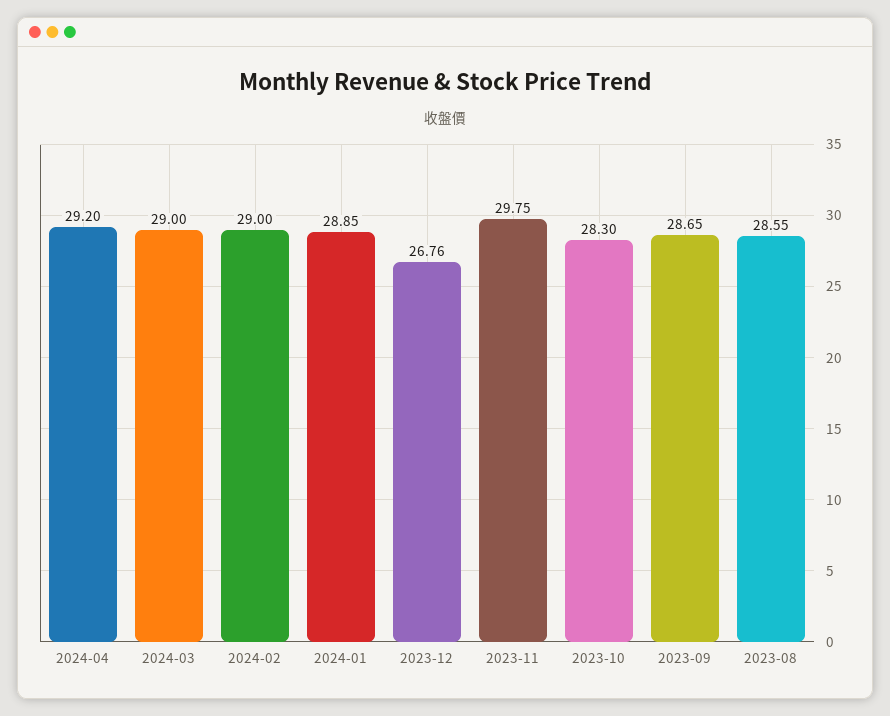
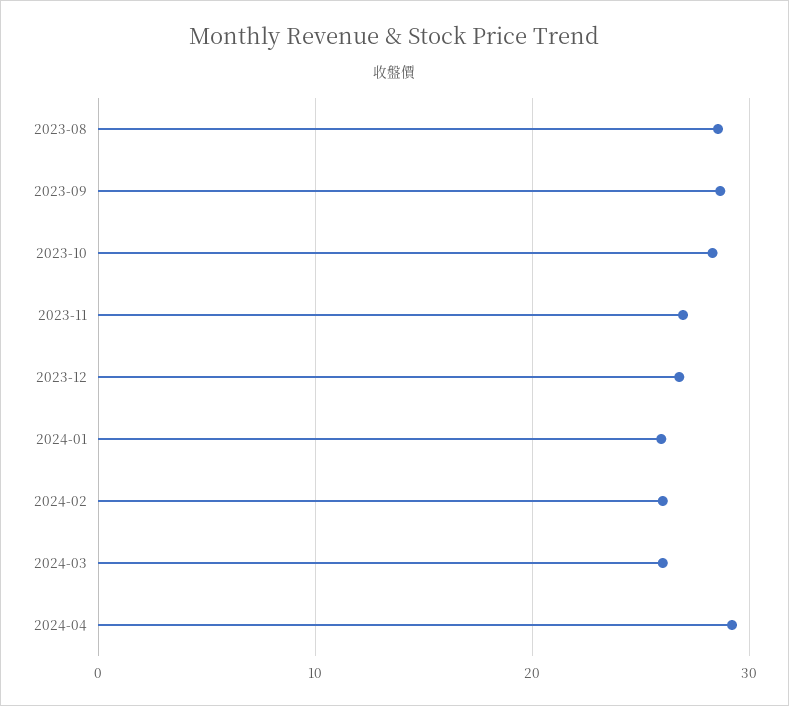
  {
    "2024-04": 29.2,
-   "2024-03": 29,
+   "2024-03": 26,
-   "2024-02": 29,
+   "2024-02": 26,
-   "2024-01": 28.85,
+   "2024-01": 26,
    "2023-12": 26.76,
-   "2023-11": 29.75,
+   "2023-11": 27,
    "2023-10": 28.3,
    "2023-09": 28.65,
    "2023-08": 28.55
  }

